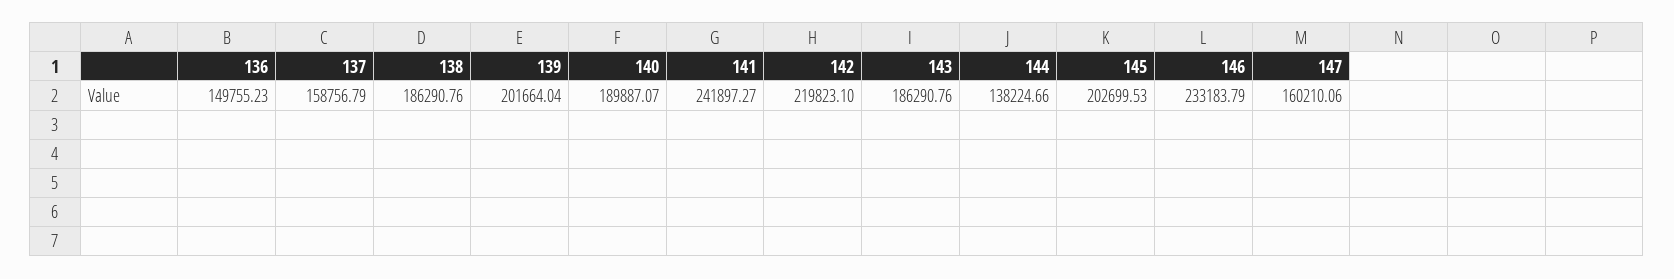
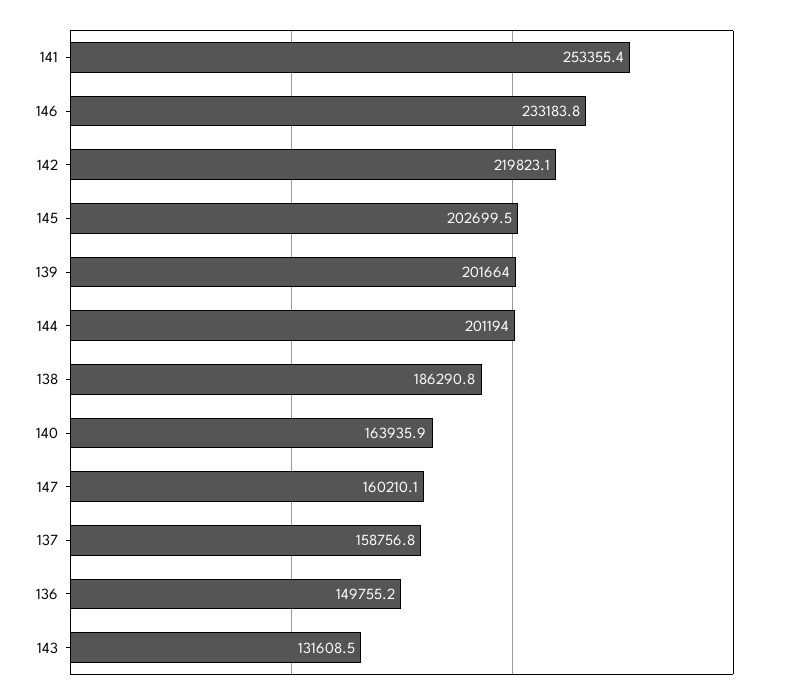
  {
    "136": 149755.23,
    "137": 158756.79,
    "138": 186290.76,
    "139": 201664.04,
-   "140": 189887.07,
+   "140": 163935.9,
-   "141": 241897.27,
+   "141": 253355.4,
    "142": 219823.1,
-   "143": 186290.76,
+   "143": 131608.5,
-   "144": 138224.66,
+   "144": 201194,
    "145": 202699.53,
    "146": 233183.79,
    "147": 160210.06
  }

